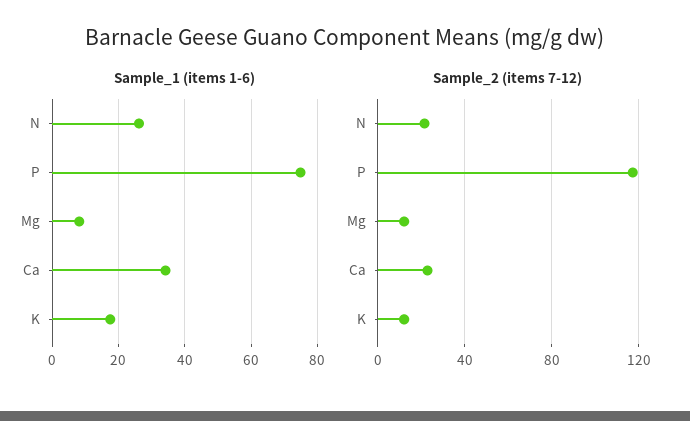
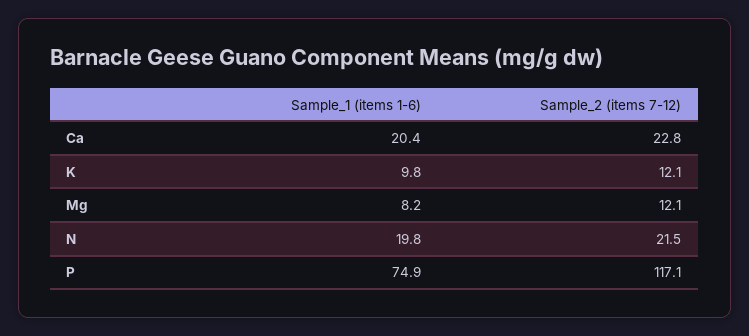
  {
    "Sample_1 (items 1-6)": {
-     "N": 26,
+     "N": 19.8,
      "P": 74.9,
      "Mg": 8.2,
-     "Ca": 34,
+     "Ca": 20.4,
-     "K": 18
+     "K": 9.8
    },
    "Sample_2 (items 7-12)": {
      "N": 21.5,
      "P": 117.1,
      "Mg": 12.1,
      "Ca": 22.8,
      "K": 12.1
    }
  }

